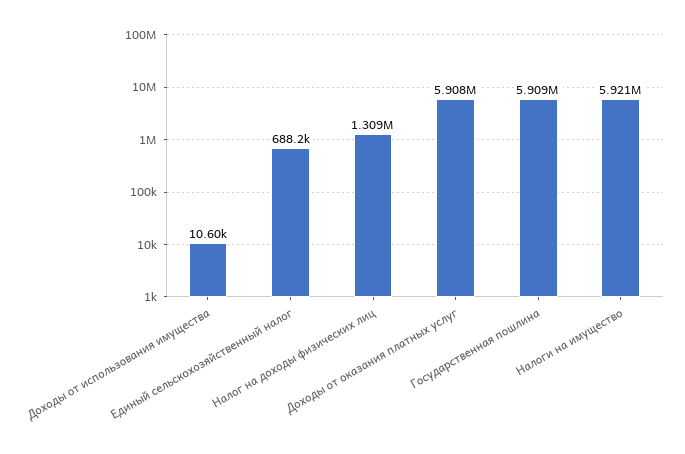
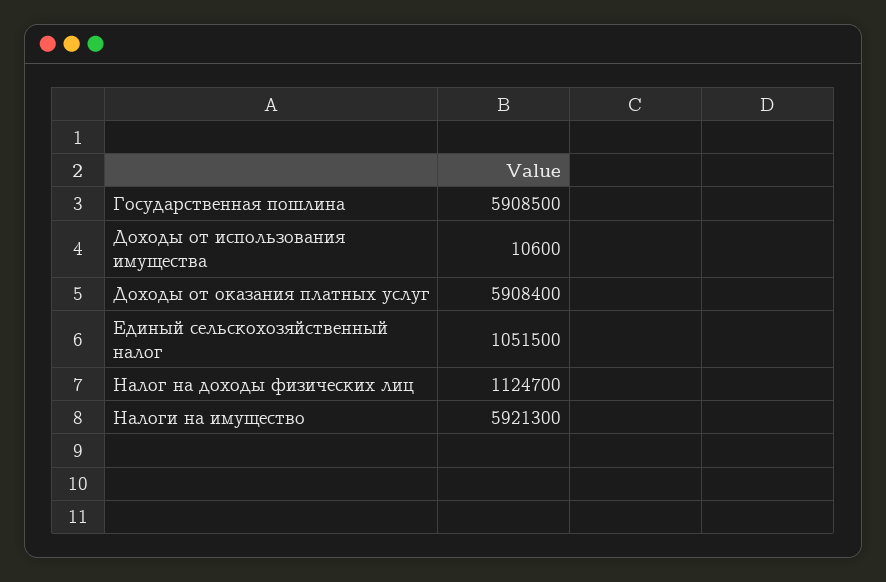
  {
    "Доходы от использования имущества": 10600,
-   "Единый сельскохозяйственный налог": 688200,
+   "Единый сельскохозяйственный налог": 1051500,
-   "Налог на доходы физических лиц": 1309000,
+   "Налог на доходы физических лиц": 1124700,
    "Доходы от оказания платных услуг": 5908400,
    "Государственная пошлина": 5908500,
    "Налоги на имущество": 5921300
  }

